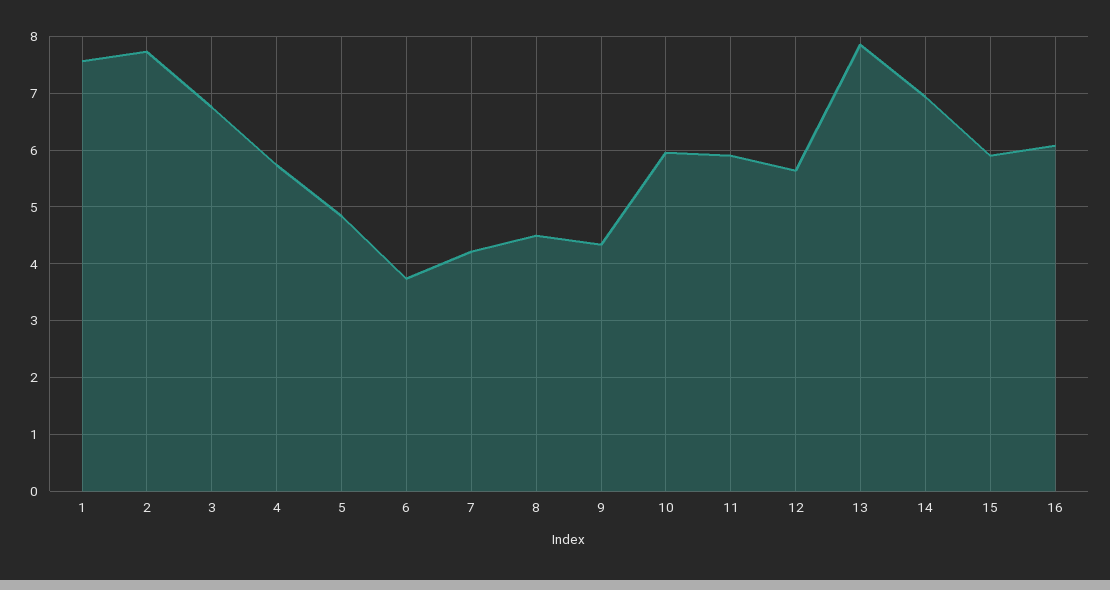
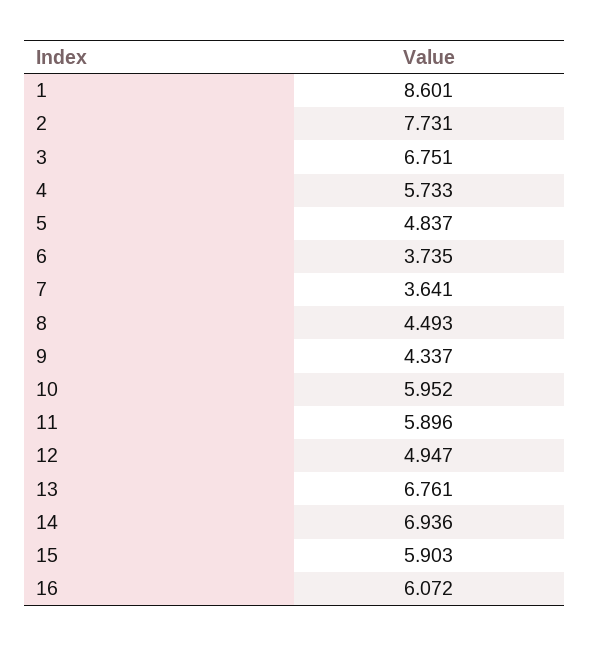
  {
-   "1": 7.6,
+   "1": 8.601,
    "2": 7.731,
    "3": 6.751,
    "4": 5.733,
    "5": 4.837,
    "6": 3.735,
-   "7": 4.2,
+   "7": 3.641,
    "8": 4.493,
    "9": 4.337,
    "10": 5.952,
    "11": 5.896,
-   "12": 5.6,
+   "12": 4.947,
-   "13": 7.8,
+   "13": 6.761,
    "14": 6.936,
    "15": 5.903,
    "16": 6.072
  }

